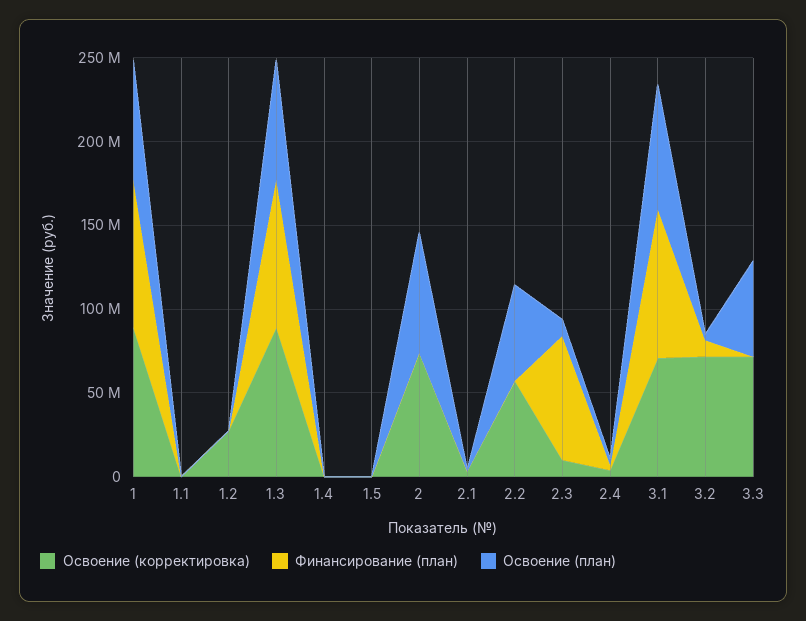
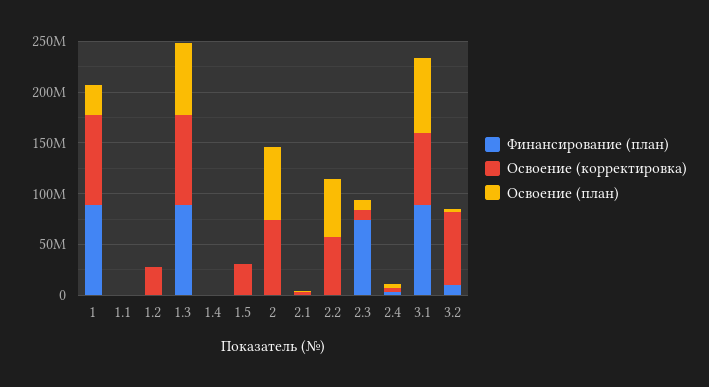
  {
    "Освоение (корректировка)": {
      "1": 90000000,
      "1.1": 0,
      "1.2": 30000000,
      "1.3": 90000000,
      "1.4": 0,
-     "1.5": 0,
+     "1.5": 30000000,
      "2": 70000000,
      "2.1": 0,
      "2.2": 60000000,
      "2.3": 10000000,
      "2.4": 0,
      "3.1": 70000000,
-     "3.2": 70000000,
+     "3.2": 70000000
-     "3.3": 70000000
    },
    "Финансирование (план)": {
      "1": 90000000,
      "1.1": 0,
      "1.2": 0,
      "1.3": 90000000,
      "1.4": 0,
      "1.5": 0,
      "2": 0,
      "2.1": 0,
      "2.2": 0,
      "2.3": 70000000,
      "2.4": 0,
      "3.1": 90000000,
-     "3.2": 10000000,
+     "3.2": 10000000
-     "3.3": 0
    },
    "Освоение (план)": {
-     "1": 70000000,
+     "1": 30000000,
      "1.1": 0,
      "1.2": 0,
      "1.3": 70000000,
      "1.4": 0,
      "1.5": 0,
      "2": 70000000,
      "2.1": 0,
      "2.2": 60000000,
      "2.3": 10000000,
      "2.4": 0,
      "3.1": 70000000,
-     "3.2": 0,
+     "3.2": 0
-     "3.3": 60000000
    }
  }

